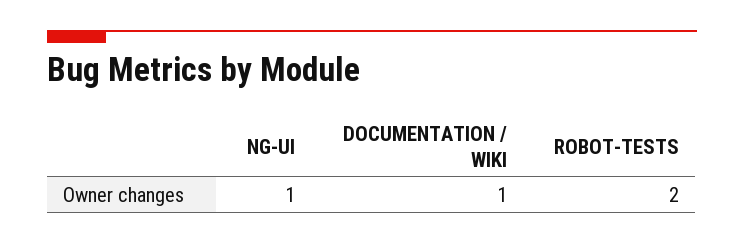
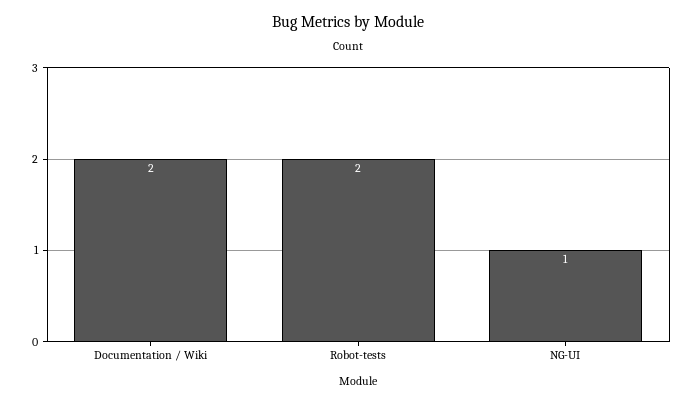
  {
    "NG-UI": 1,
-   "DOCUMENTATION / WIKI": 1,
+   "DOCUMENTATION / WIKI": 2,
    "ROBOT-TESTS": 2
  }

